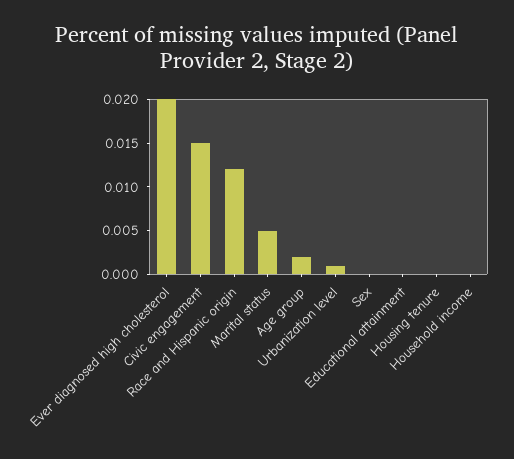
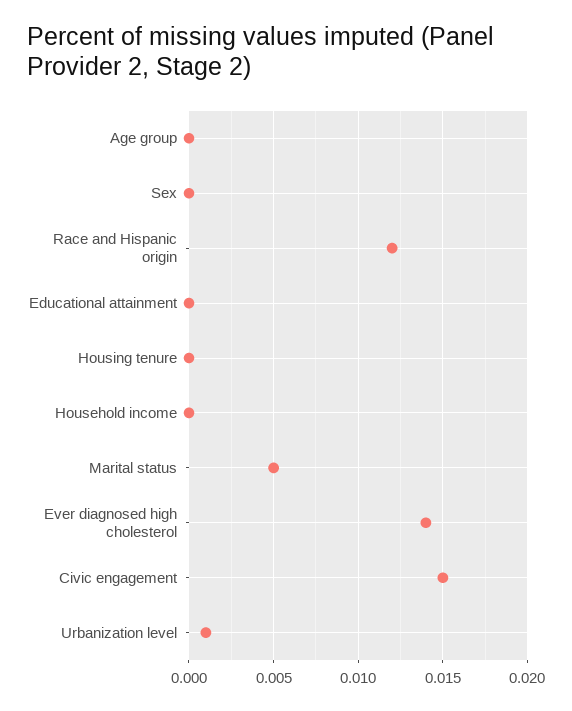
  {
-   "Ever diagnosed high cholesterol": 0.02,
+   "Ever diagnosed high cholesterol": 0.014,
    "Civic engagement": 0.015,
    "Race and Hispanic origin": 0.012,
    "Marital status": 0.005,
-   "Age group": 0.002,
+   "Age group": 0,
    "Urbanization level": 0.001,
    "Sex": 0,
    "Educational attainment": 0,
    "Housing tenure": 0,
    "Household income": 0
  }

